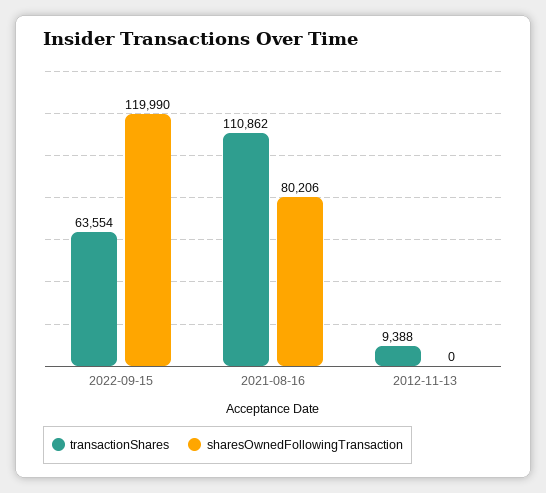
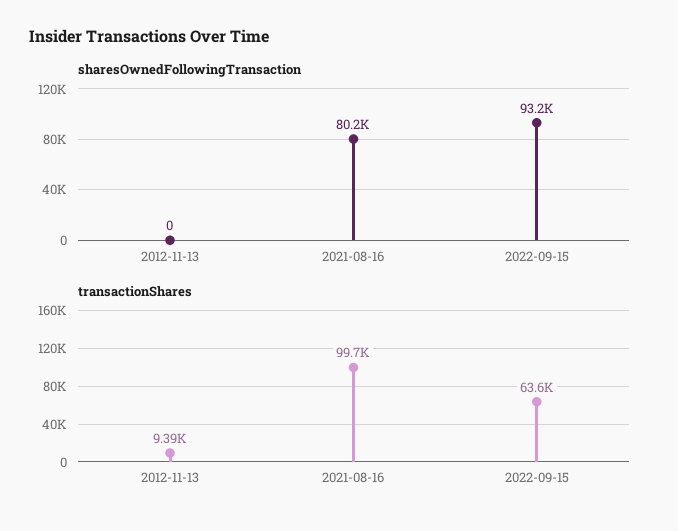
  {
    "transactionShares": {
      "2022-09-15": 63554,
-     "2021-08-16": 110862,
+     "2021-08-16": 99700,
      "2012-11-13": 9388
    },
    "sharesOwnedFollowingTransaction": {
-     "2022-09-15": 119990,
+     "2022-09-15": 93200,
      "2021-08-16": 80206,
      "2012-11-13": 0
    }
  }

